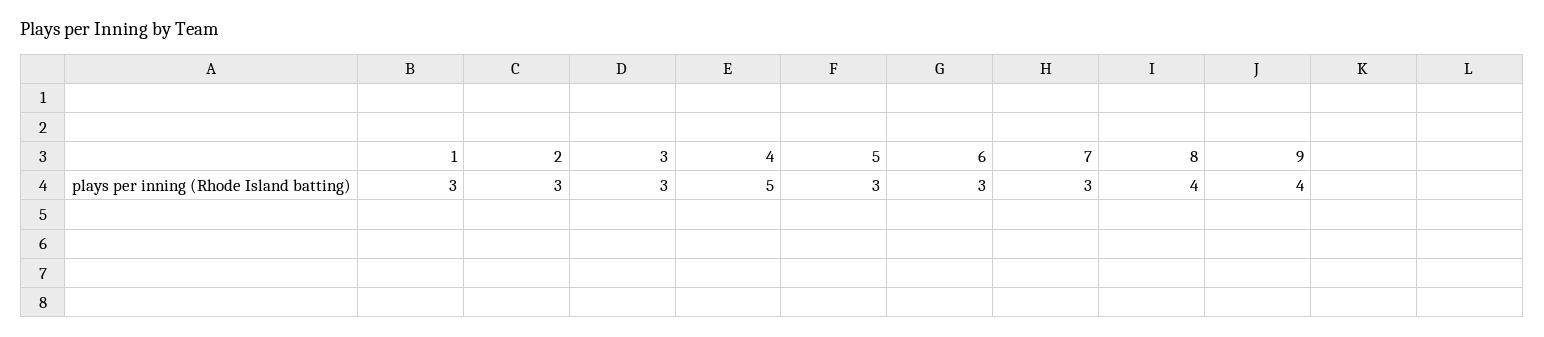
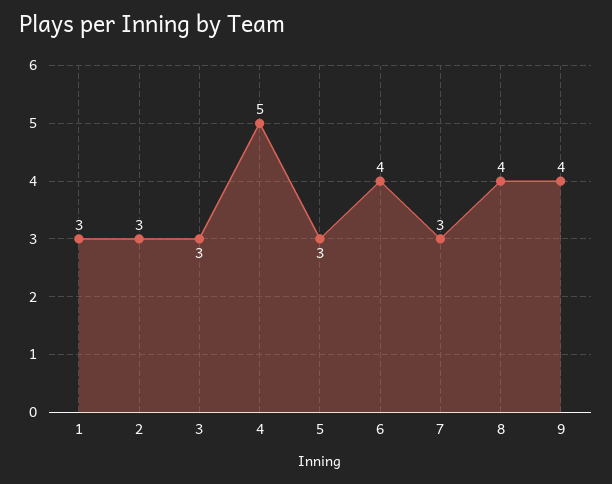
  {
    "1": 3,
    "2": 3,
    "3": 3,
    "4": 5,
    "5": 3,
-   "6": 3,
+   "6": 4,
    "7": 3,
    "8": 4,
    "9": 4
  }

